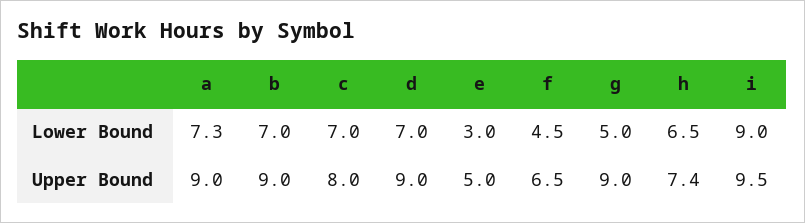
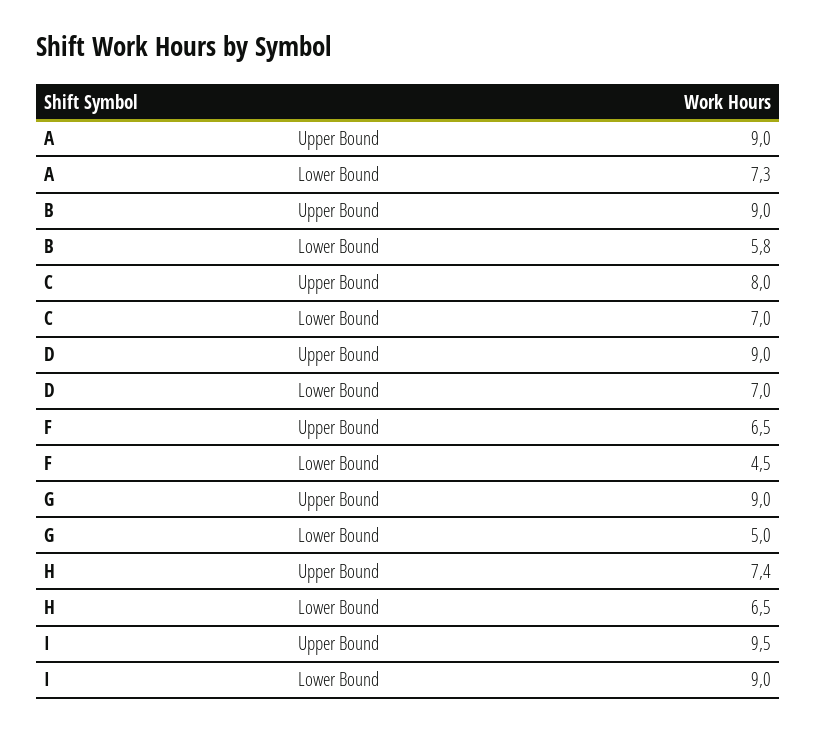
  {
    "a": {
      "Lower Bound": 7.3,
      "Upper Bound": 9
    },
    "b": {
-     "Lower Bound": 7,
+     "Lower Bound": 5.8,
      "Upper Bound": 9
    },
    "c": {
      "Lower Bound": 7,
      "Upper Bound": 8
    },
    "d": {
      "Lower Bound": 7,
      "Upper Bound": 9
    },
-   "e": {
-     "Lower Bound": 3,
-     "Upper Bound": 5
-   },
    "f": {
      "Lower Bound": 4.5,
      "Upper Bound": 6.5
    },
    "g": {
      "Lower Bound": 5,
      "Upper Bound": 9
    },
    "h": {
      "Lower Bound": 6.5,
      "Upper Bound": 7.4
    },
    "i": {
      "Lower Bound": 9,
      "Upper Bound": 9.5
    }
  }

